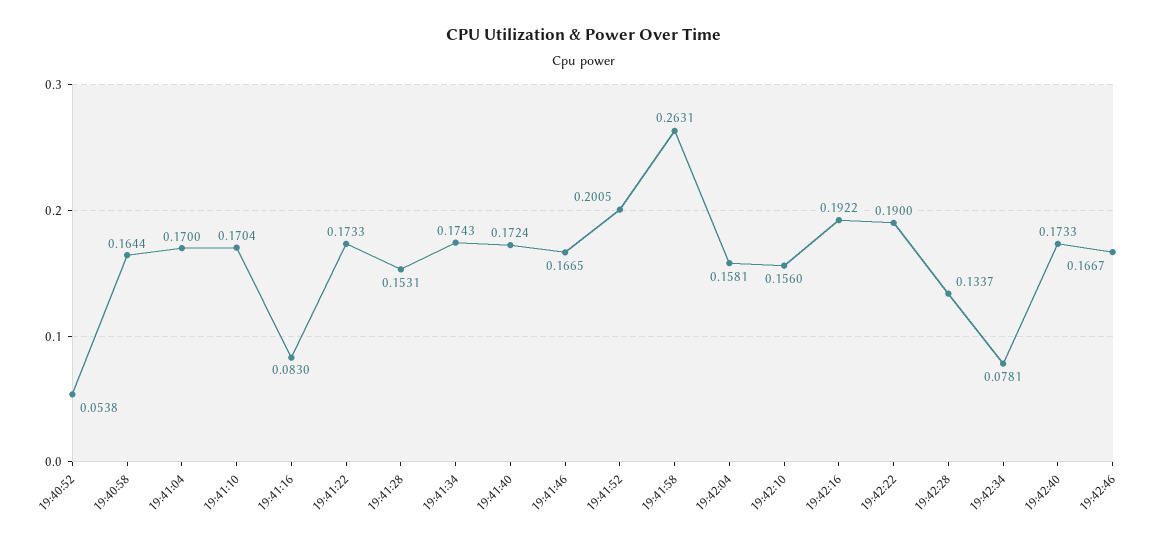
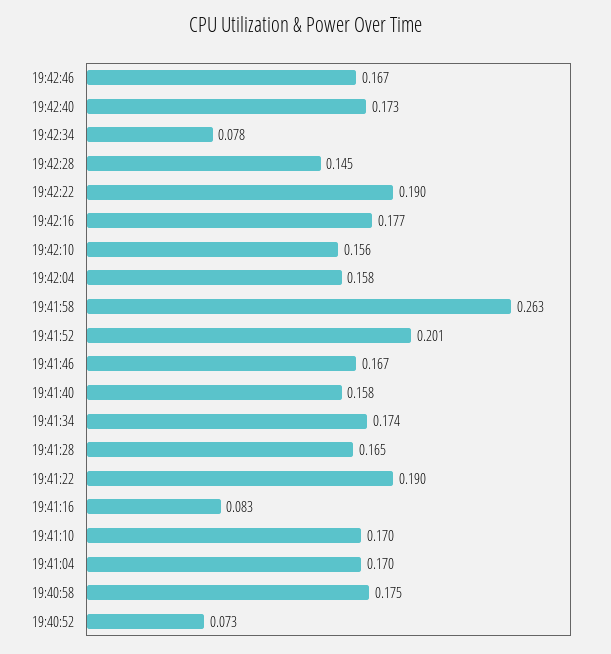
  {
-   "19:40:52": 0.0538,
+   "19:40:52": 0.073,
-   "19:40:58": 0.1644,
+   "19:40:58": 0.175,
    "19:41:04": 0.17,
    "19:41:10": 0.1704,
    "19:41:16": 0.083,
-   "19:41:22": 0.1733,
+   "19:41:22": 0.19,
-   "19:41:28": 0.1531,
+   "19:41:28": 0.165,
    "19:41:34": 0.1743,
-   "19:41:40": 0.1724,
+   "19:41:40": 0.158,
    "19:41:46": 0.1665,
    "19:41:52": 0.2005,
    "19:41:58": 0.2631,
    "19:42:04": 0.1581,
    "19:42:10": 0.156,
-   "19:42:16": 0.1922,
+   "19:42:16": 0.177,
    "19:42:22": 0.19,
-   "19:42:28": 0.1337,
+   "19:42:28": 0.145,
    "19:42:34": 0.0781,
    "19:42:40": 0.1733,
    "19:42:46": 0.1667
  }

